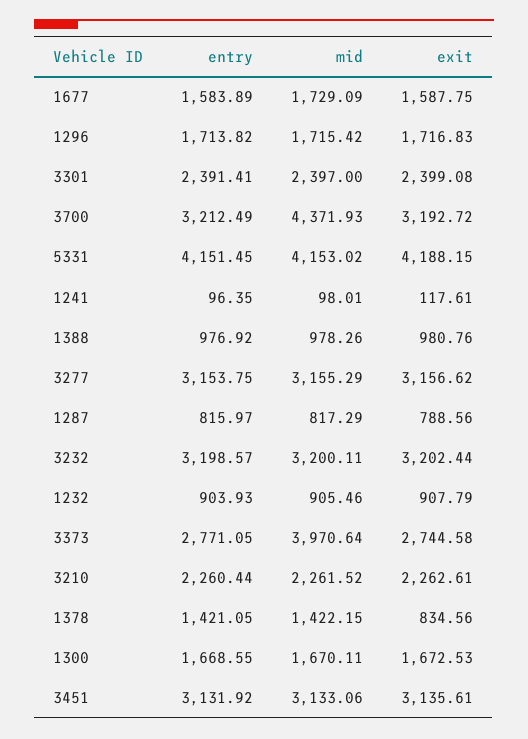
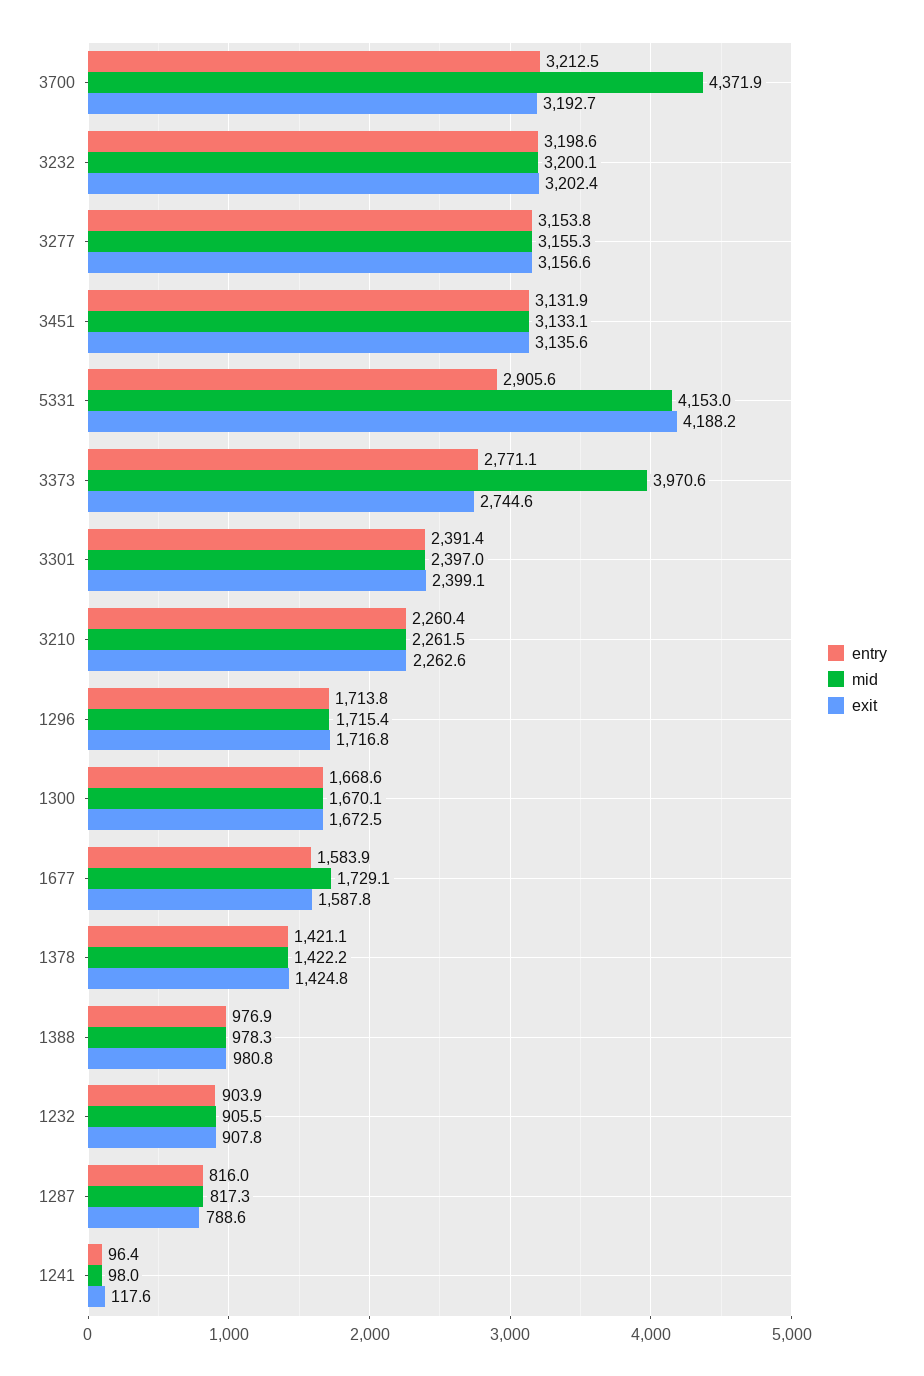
  {
    "entry": {
      "1677": 1583.89,
      "1296": 1713.82,
      "3301": 2391.41,
      "3700": 3212.49,
-     "5331": 4151.45,
+     "5331": 2905.6,
      "1241": 96.35,
      "1388": 976.92,
      "3277": 3153.75,
      "1287": 815.97,
      "3232": 3198.57,
      "1232": 903.93,
      "3373": 2771.05,
      "3210": 2260.44,
      "1378": 1421.05,
      "1300": 1668.55,
      "3451": 3131.92
    },
    "mid": {
      "1677": 1729.09,
      "1296": 1715.42,
      "3301": 2397,
      "3700": 4371.93,
      "5331": 4153.02,
      "1241": 98.01,
      "1388": 978.26,
      "3277": 3155.29,
      "1287": 817.29,
      "3232": 3200.11,
      "1232": 905.46,
      "3373": 3970.64,
      "3210": 2261.52,
      "1378": 1422.15,
      "1300": 1670.11,
      "3451": 3133.06
    },
    "exit": {
      "1677": 1587.75,
      "1296": 1716.83,
      "3301": 2399.08,
      "3700": 3192.72,
      "5331": 4188.15,
      "1241": 117.61,
      "1388": 980.76,
      "3277": 3156.62,
      "1287": 788.56,
      "3232": 3202.44,
      "1232": 907.79,
      "3373": 2744.58,
      "3210": 2262.61,
-     "1378": 834.56,
+     "1378": 1424.8,
      "1300": 1672.53,
      "3451": 3135.61
    }
  }

